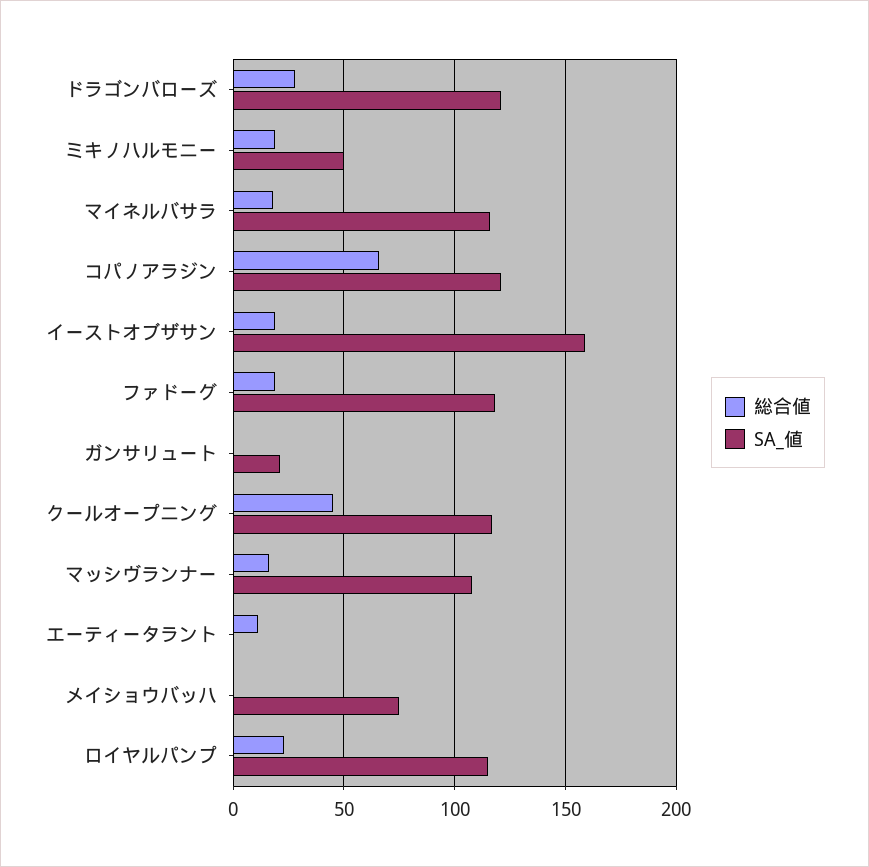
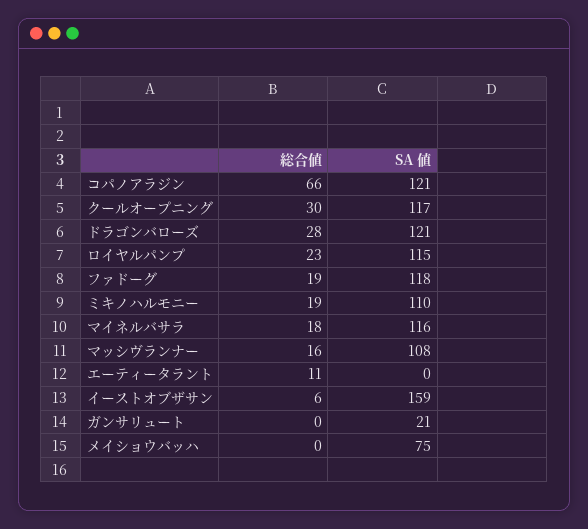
  {
    "総合値": {
      "ドラゴンバローズ": 28,
      "ミキノハルモニー": 19,
      "マイネルバサラ": 18,
      "コパノアラジン": 66,
-     "イーストオブザサン": 20,
+     "イーストオブザサン": 6,
      "ファドーグ": 19,
      "ガンサリュート": 0,
-     "クールオープニング": 45,
+     "クールオープニング": 30,
      "マッシヴランナー": 16,
      "エーティータラント": 11,
      "メイショウバッハ": 0,
      "ロイヤルパンプ": 23
    },
    "SA_値": {
      "ドラゴンバローズ": 121,
-     "ミキノハルモニー": 50,
+     "ミキノハルモニー": 110,
      "マイネルバサラ": 116,
      "コパノアラジン": 121,
      "イーストオブザサン": 159,
      "ファドーグ": 118,
      "ガンサリュート": 21,
      "クールオープニング": 117,
      "マッシヴランナー": 108,
      "エーティータラント": 0,
      "メイショウバッハ": 75,
      "ロイヤルパンプ": 115
    }
  }

